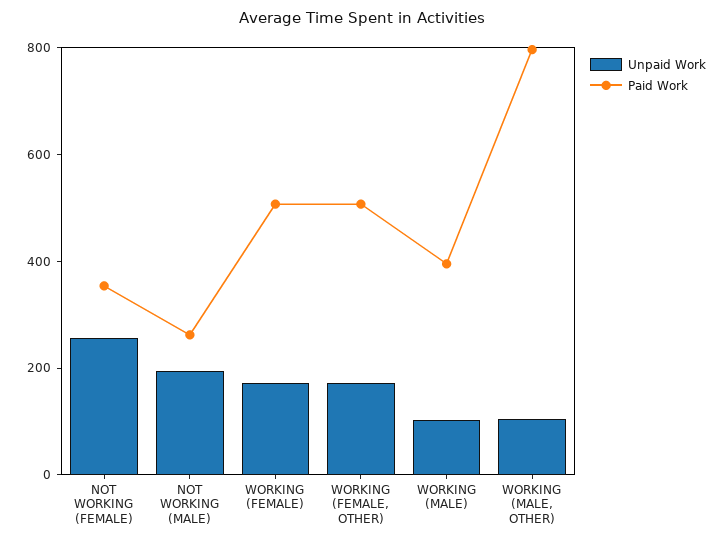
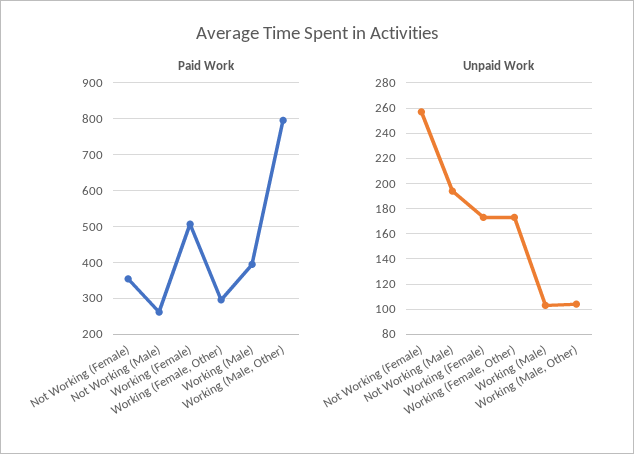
  {
    "Unpaid Work": {
      "NOT WORKING (FEMALE)": 255,
      "NOT WORKING (MALE)": 195,
      "WORKING (FEMALE)": 175,
      "WORKING (FEMALE, OTHER)": 175,
      "WORKING (MALE)": 105,
      "WORKING (MALE, OTHER)": 105
    },
    "Paid Work": {
      "NOT WORKING (FEMALE)": 360,
      "NOT WORKING (MALE)": 260,
      "WORKING (FEMALE)": 500,
-     "WORKING (FEMALE, OTHER)": 500,
+     "WORKING (FEMALE, OTHER)": 300,
      "WORKING (MALE)": 400,
      "WORKING (MALE, OTHER)": 800
    }
  }

